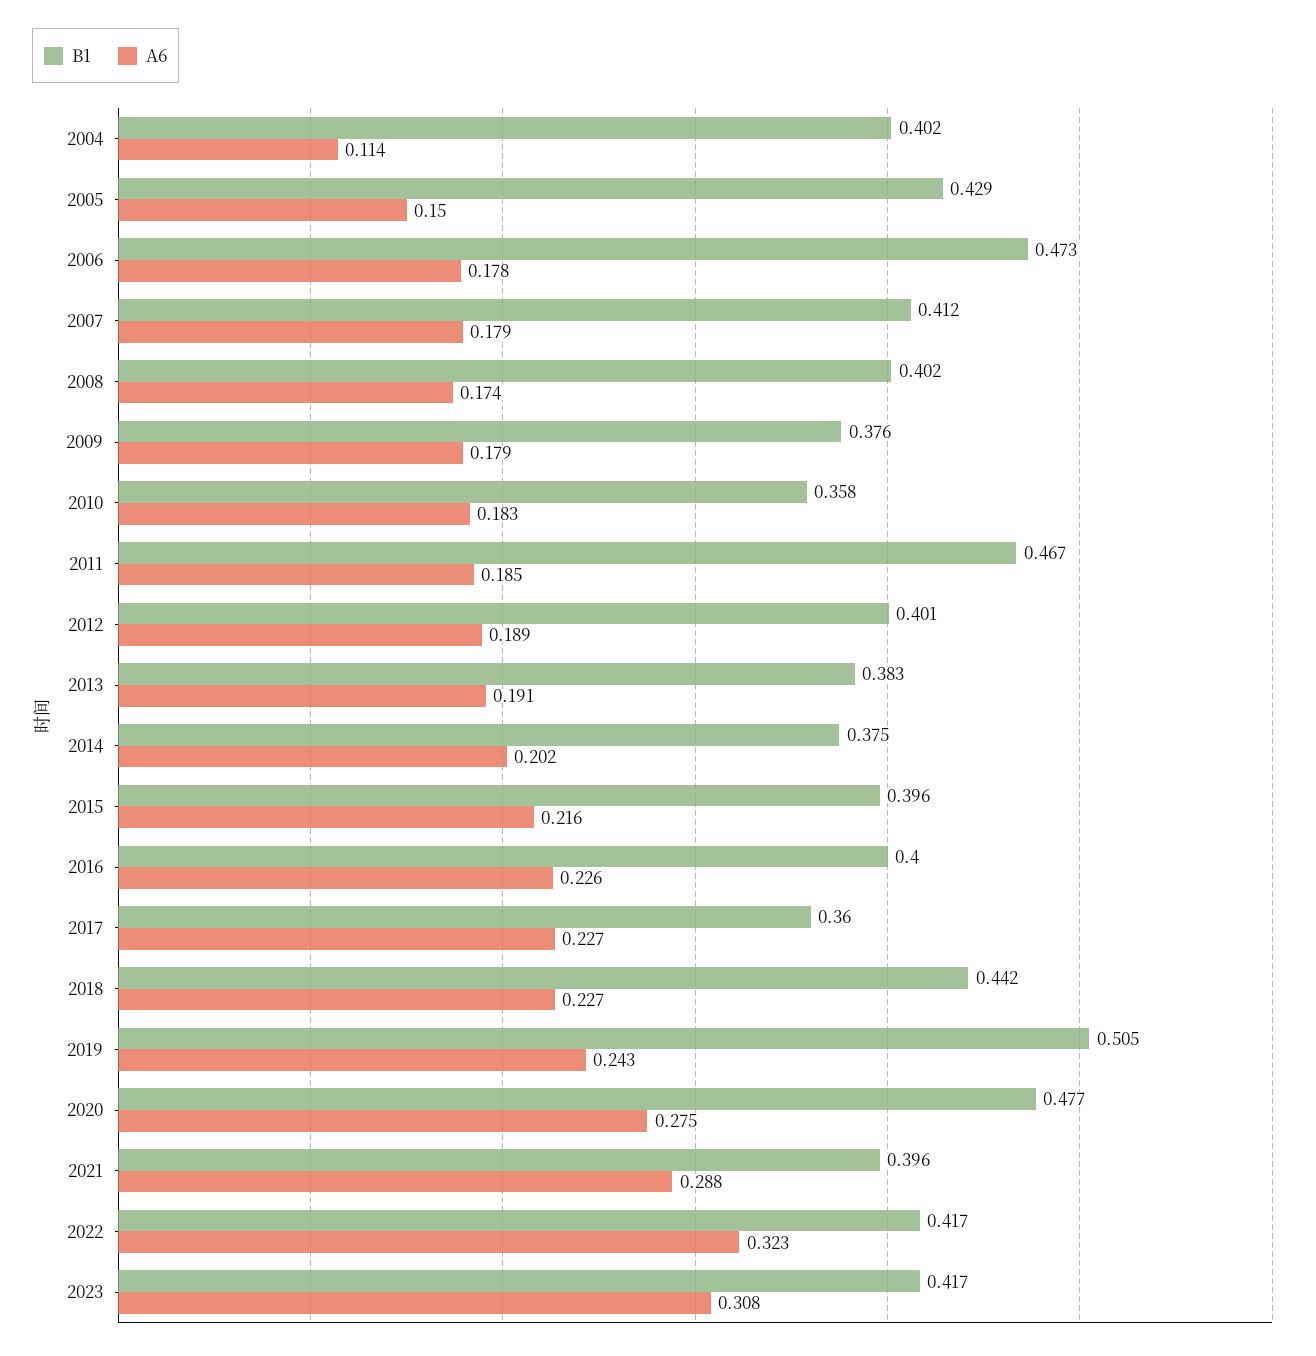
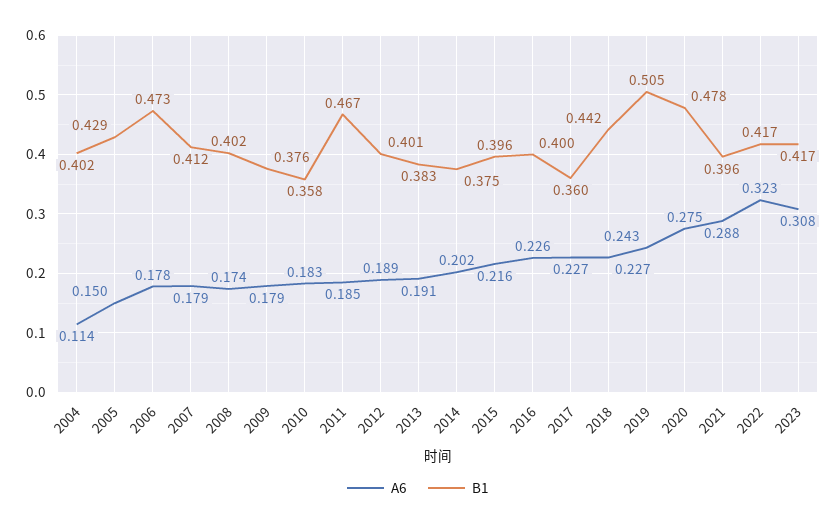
  {
    "B1": {
      "2004": 0.402,
      "2005": 0.429,
      "2006": 0.473,
      "2007": 0.412,
      "2008": 0.402,
      "2009": 0.376,
      "2010": 0.358,
      "2011": 0.467,
      "2012": 0.401,
      "2013": 0.383,
      "2014": 0.375,
      "2015": 0.396,
      "2016": 0.4,
      "2017": 0.36,
      "2018": 0.442,
      "2019": 0.505,
-     "2020": 0.477,
+     "2020": 0.478,
      "2021": 0.396,
      "2022": 0.417,
      "2023": 0.417
    },
    "A6": {
      "2004": 0.114,
      "2005": 0.15,
      "2006": 0.178,
      "2007": 0.179,
      "2008": 0.174,
      "2009": 0.179,
      "2010": 0.183,
      "2011": 0.185,
      "2012": 0.189,
      "2013": 0.191,
      "2014": 0.202,
      "2015": 0.216,
      "2016": 0.226,
      "2017": 0.227,
      "2018": 0.227,
      "2019": 0.243,
      "2020": 0.275,
      "2021": 0.288,
      "2022": 0.323,
      "2023": 0.308
    }
  }

